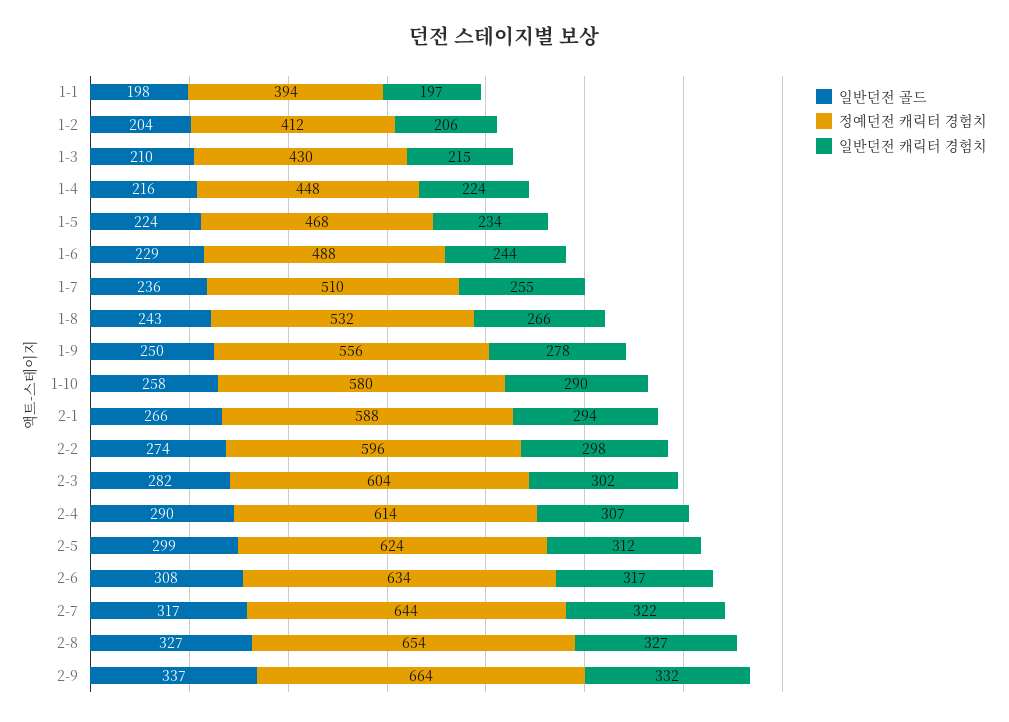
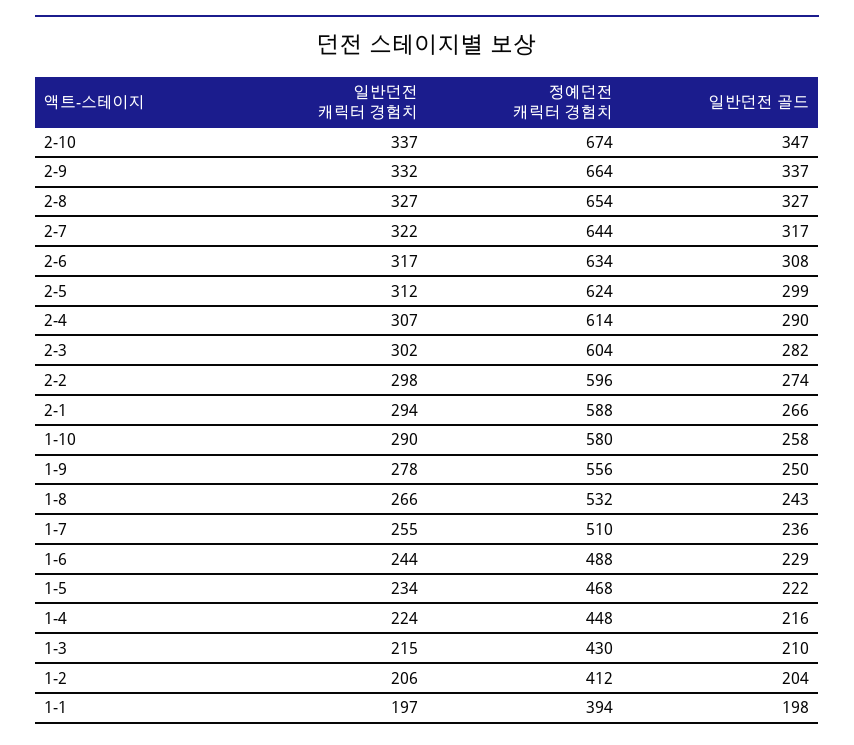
  {
    "일반던전 골드": {
      "1-1": 198,
      "1-2": 204,
      "1-3": 210,
      "1-4": 216,
-     "1-5": 224,
+     "1-5": 222,
      "1-6": 229,
      "1-7": 236,
      "1-8": 243,
      "1-9": 250,
      "1-10": 258,
      "2-1": 266,
      "2-2": 274,
      "2-3": 282,
      "2-4": 290,
      "2-5": 299,
      "2-6": 308,
      "2-7": 317,
      "2-8": 327,
-     "2-9": 337
+     "2-9": 337,
+     "2-10": 347
    },
    "정예던전 캐릭터 경험치": {
      "1-1": 394,
      "1-2": 412,
      "1-3": 430,
      "1-4": 448,
      "1-5": 468,
      "1-6": 488,
      "1-7": 510,
      "1-8": 532,
      "1-9": 556,
      "1-10": 580,
      "2-1": 588,
      "2-2": 596,
      "2-3": 604,
      "2-4": 614,
      "2-5": 624,
      "2-6": 634,
      "2-7": 644,
      "2-8": 654,
-     "2-9": 664
+     "2-9": 664,
+     "2-10": 674
    },
    "일반던전 캐릭터 경험치": {
      "1-1": 197,
      "1-2": 206,
      "1-3": 215,
      "1-4": 224,
      "1-5": 234,
      "1-6": 244,
      "1-7": 255,
      "1-8": 266,
      "1-9": 278,
      "1-10": 290,
      "2-1": 294,
      "2-2": 298,
      "2-3": 302,
      "2-4": 307,
      "2-5": 312,
      "2-6": 317,
      "2-7": 322,
      "2-8": 327,
-     "2-9": 332
+     "2-9": 332,
+     "2-10": 337
    }
  }

